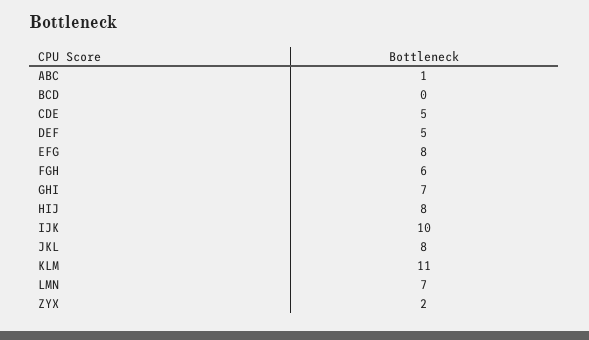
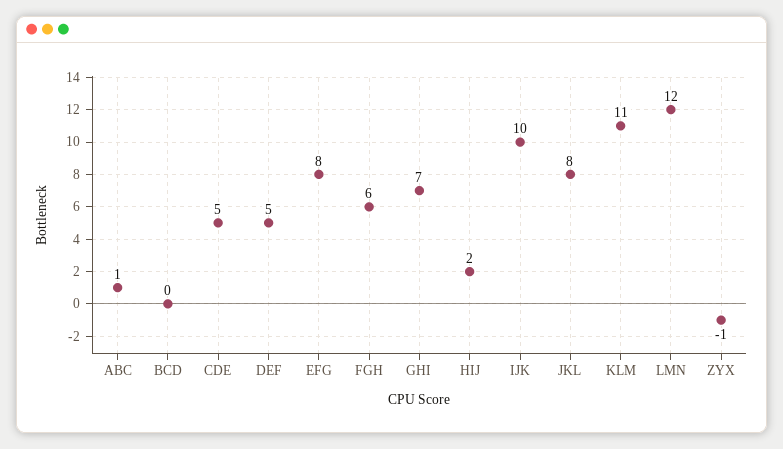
  {
    "ABC": 1,
    "BCD": 0,
    "CDE": 5,
    "DEF": 5,
    "EFG": 8,
    "FGH": 6,
    "GHI": 7,
-   "HIJ": 8,
+   "HIJ": 2,
    "IJK": 10,
    "JKL": 8,
    "KLM": 11,
-   "LMN": 7,
+   "LMN": 12,
-   "ZYX": 2
+   "ZYX": -1
  }

